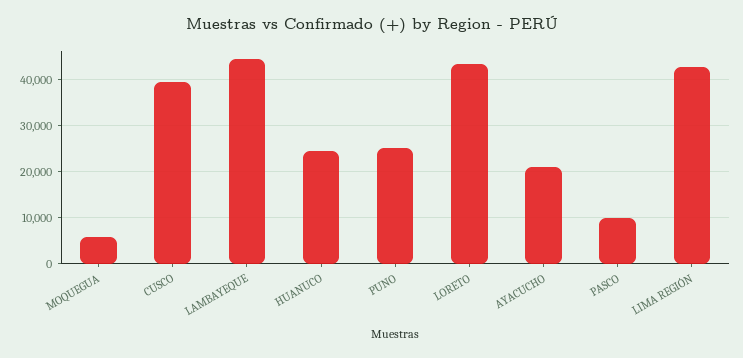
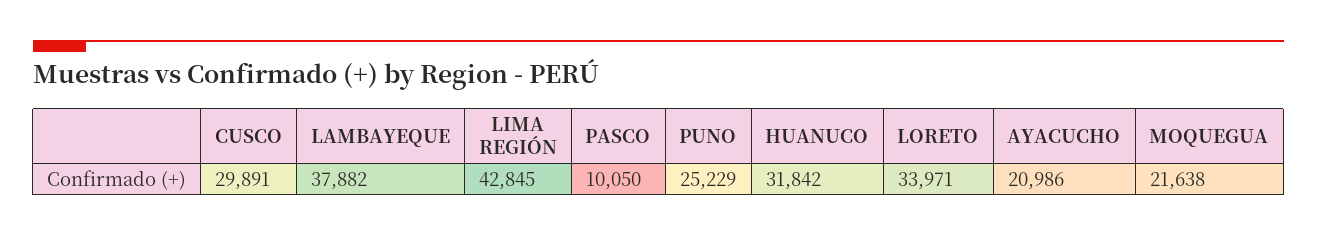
  {
-   "MOQUEGUA": 6000,
+   "MOQUEGUA": 21638,
-   "CUSCO": 40000,
+   "CUSCO": 29891,
-   "LAMBAYEQUE": 44000,
+   "LAMBAYEQUE": 37882,
-   "HUANUCO": 24000,
+   "HUANUCO": 31842,
    "PUNO": 25229,
-   "LORETO": 44000,
+   "LORETO": 33971,
    "AYACUCHO": 20986,
    "PASCO": 10050,
    "LIMA REGIÓN": 42845
  }

